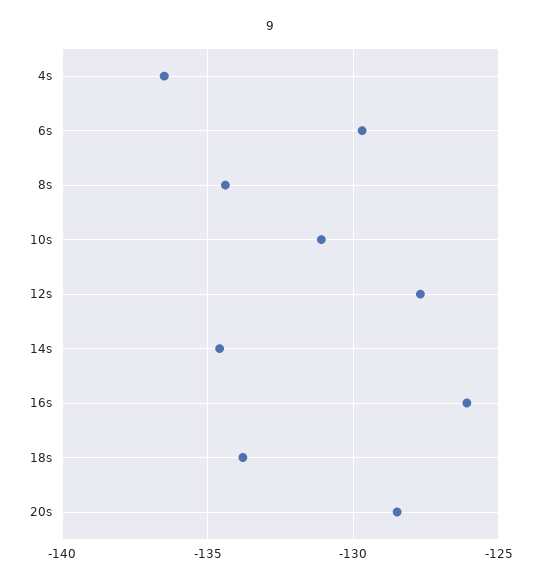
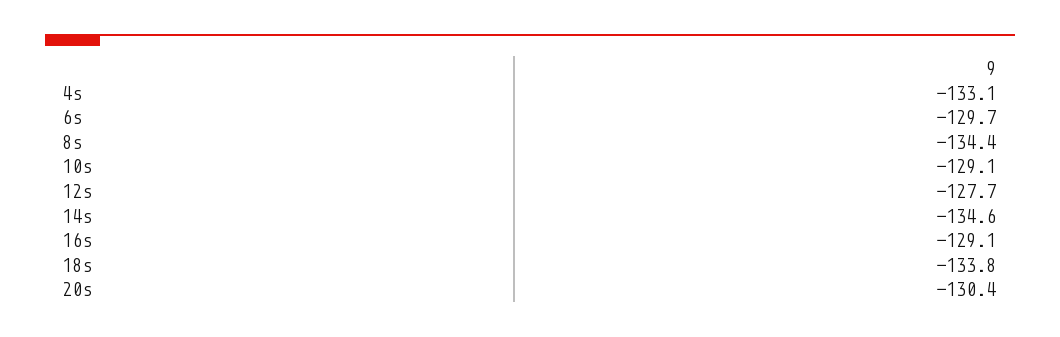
  {
-   "4s": -136.5,
+   "4s": -133.1,
    "6s": -129.7,
    "8s": -134.4,
-   "10s": -131,
+   "10s": -129.1,
    "12s": -127.7,
    "14s": -134.6,
-   "16s": -126,
+   "16s": -129.1,
    "18s": -133.8,
-   "20s": -128.5
+   "20s": -130.4
  }

